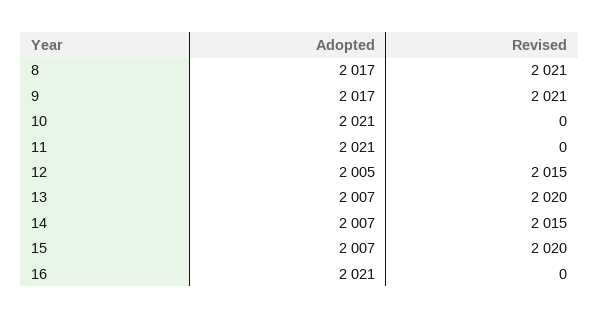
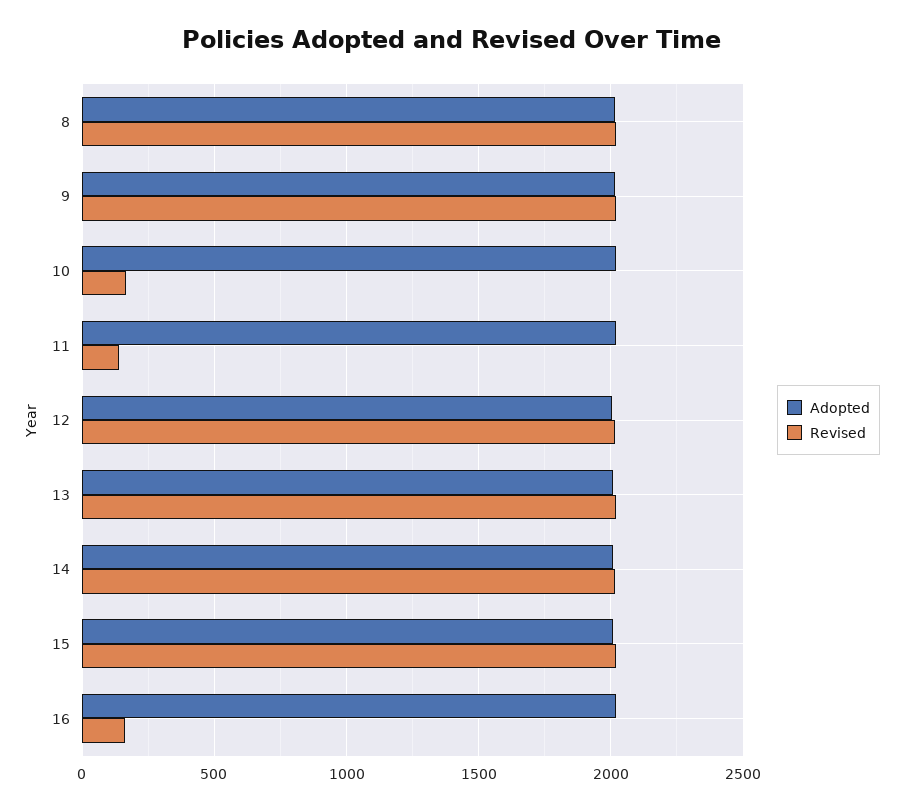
  {
    "Adopted": {
      "8": 2017,
      "9": 2017,
      "10": 2021,
      "11": 2021,
      "12": 2005,
      "13": 2007,
      "14": 2007,
      "15": 2007,
      "16": 2021
    },
    "Revised": {
      "8": 2021,
      "9": 2021,
-     "10": 0,
+     "10": 150,
-     "11": 0,
+     "11": 150,
      "12": 2015,
      "13": 2020,
      "14": 2015,
      "15": 2020,
-     "16": 0
+     "16": 150
    }
  }

